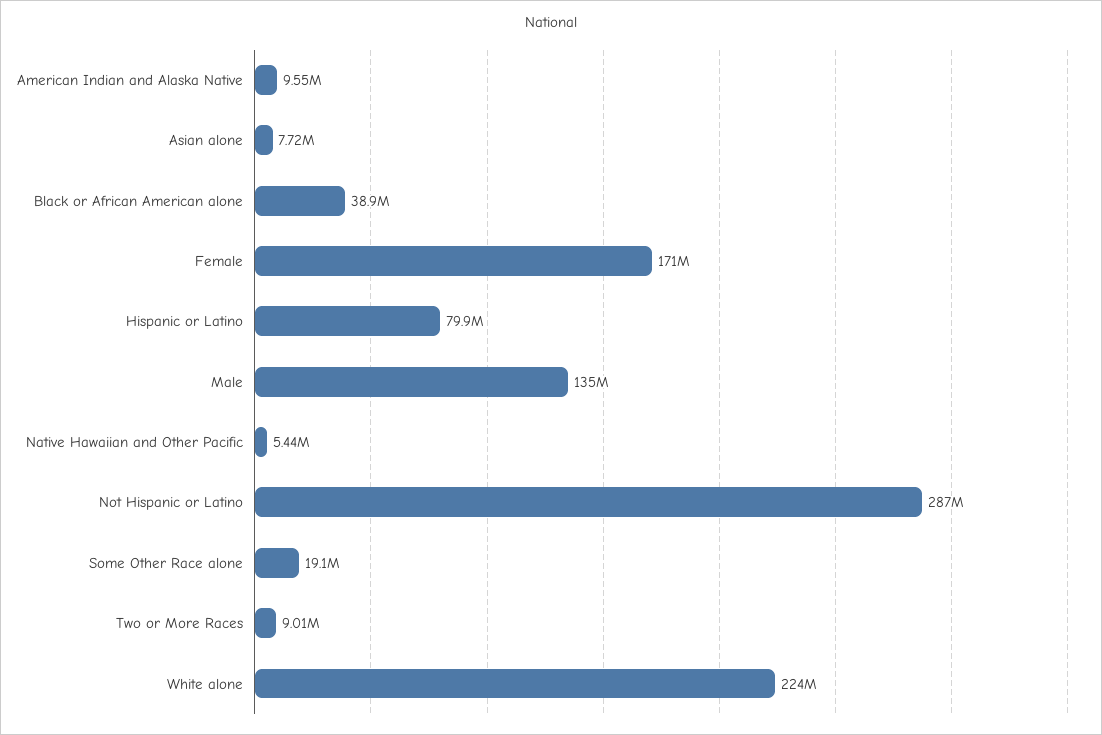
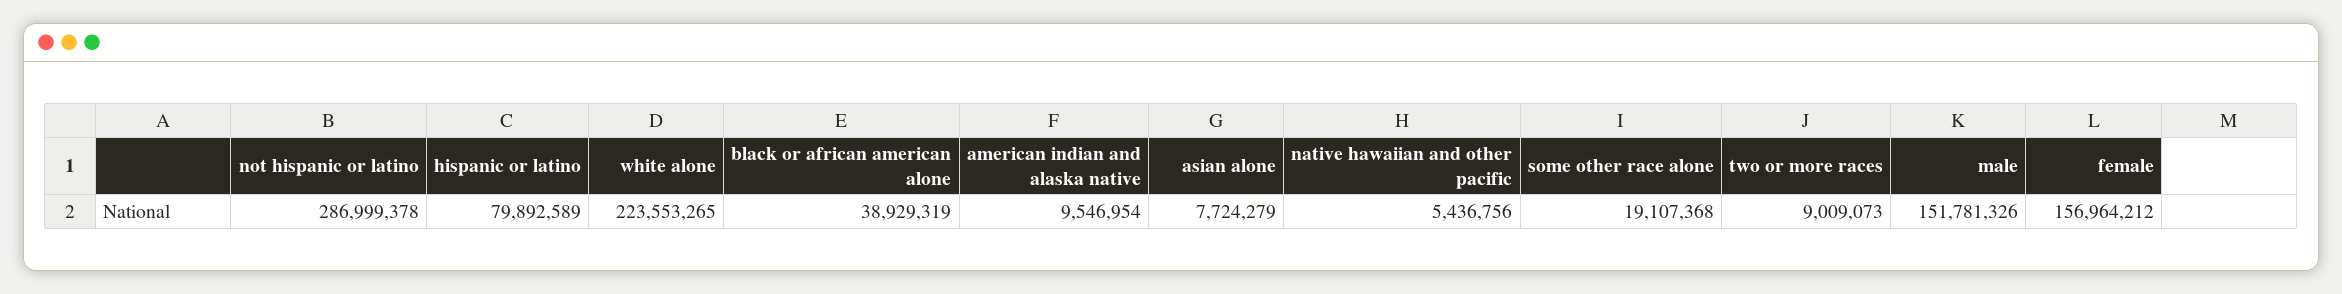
  {
    "American Indian and Alaska Native": 9546954,
    "Asian alone": 7724279,
    "Black or African American alone": 38929319,
-   "Female": 171000000,
+   "Female": 156964212,
    "Hispanic or Latino": 79892589,
-   "Male": 135000000,
+   "Male": 151781326,
    "Native Hawaiian and Other Pacific": 5436756,
    "Not Hispanic or Latino": 286999378,
    "Some Other Race alone": 19107368,
    "Two or More Races": 9009073,
    "White alone": 223553265
  }

